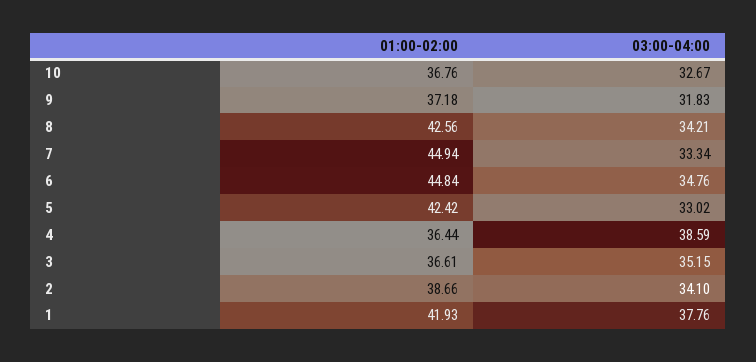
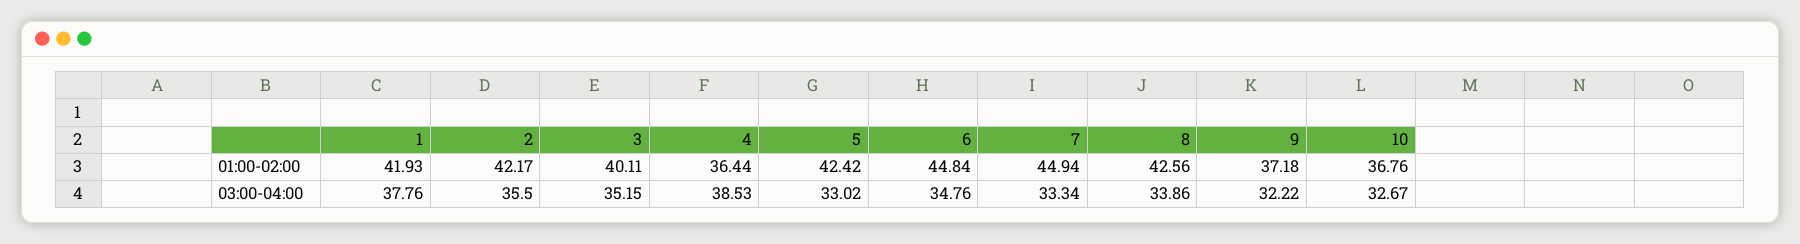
  {
    "01:00-02:00": {
      "10": 36.76,
      "9": 37.18,
      "8": 42.56,
      "7": 44.94,
      "6": 44.84,
      "5": 42.42,
      "4": 36.44,
-     "3": 36.61,
+     "3": 40.11,
-     "2": 38.66,
+     "2": 42.17,
      "1": 41.93
    },
    "03:00-04:00": {
      "10": 32.67,
-     "9": 31.83,
+     "9": 32.22,
-     "8": 34.21,
+     "8": 33.86,
      "7": 33.34,
      "6": 34.76,
      "5": 33.02,
-     "4": 38.59,
+     "4": 38.53,
      "3": 35.15,
-     "2": 34.1,
+     "2": 35.5,
      "1": 37.76
    }
  }

